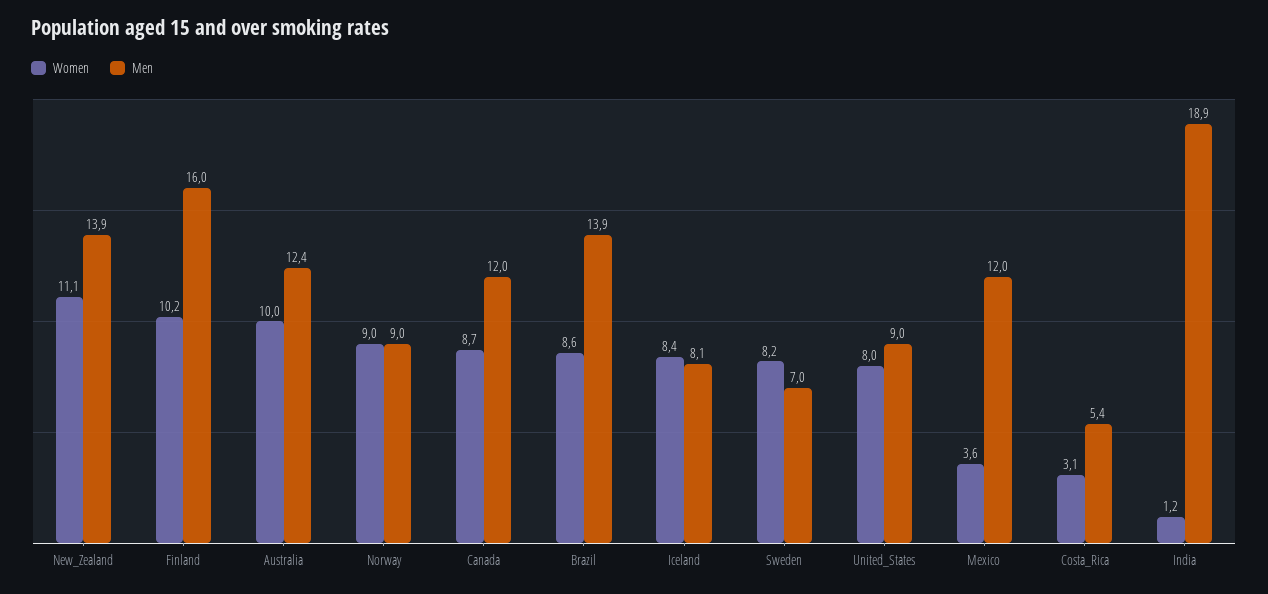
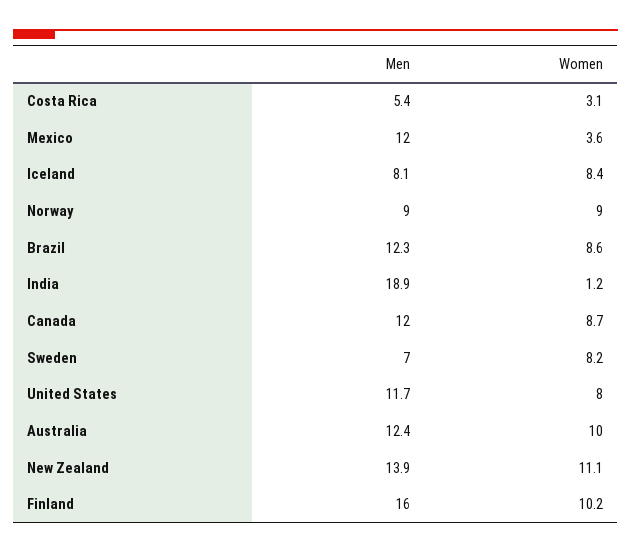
  {
    "Women": {
      "New_Zealand": 11.1,
      "Finland": 10.2,
      "Australia": 10,
      "Norway": 9,
      "Canada": 8.7,
      "Brazil": 8.6,
      "Iceland": 8.4,
      "Sweden": 8.2,
      "United_States": 8,
      "Mexico": 3.6,
      "Costa_Rica": 3.1,
      "India": 1.2
    },
    "Men": {
      "New_Zealand": 13.9,
      "Finland": 16,
      "Australia": 12.4,
      "Norway": 9,
      "Canada": 12,
-     "Brazil": 13.9,
+     "Brazil": 12.3,
      "Iceland": 8.1,
      "Sweden": 7,
-     "United_States": 9,
+     "United_States": 11.7,
      "Mexico": 12,
      "Costa_Rica": 5.4,
      "India": 18.9
    }
  }

